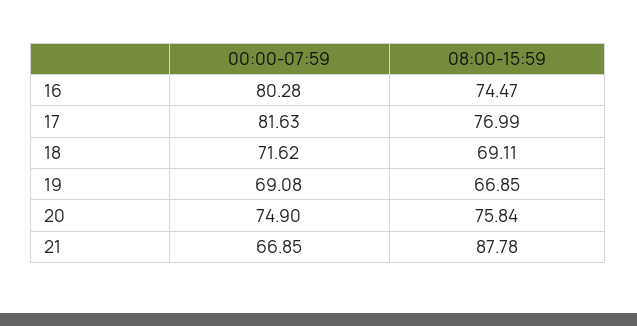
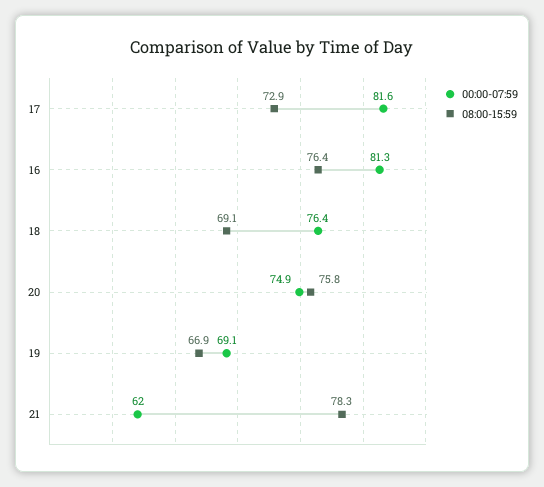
  {
    "00:00-07:59": {
-     "16": 80.28,
+     "16": 81.3,
      "17": 81.63,
-     "18": 71.62,
+     "18": 76.4,
      "19": 69.08,
      "20": 74.9,
-     "21": 66.85
+     "21": 62
    },
    "08:00-15:59": {
-     "16": 74.47,
+     "16": 76.4,
-     "17": 76.99,
+     "17": 72.9,
      "18": 69.11,
      "19": 66.85,
      "20": 75.84,
-     "21": 87.78
+     "21": 78.3
    }
  }

